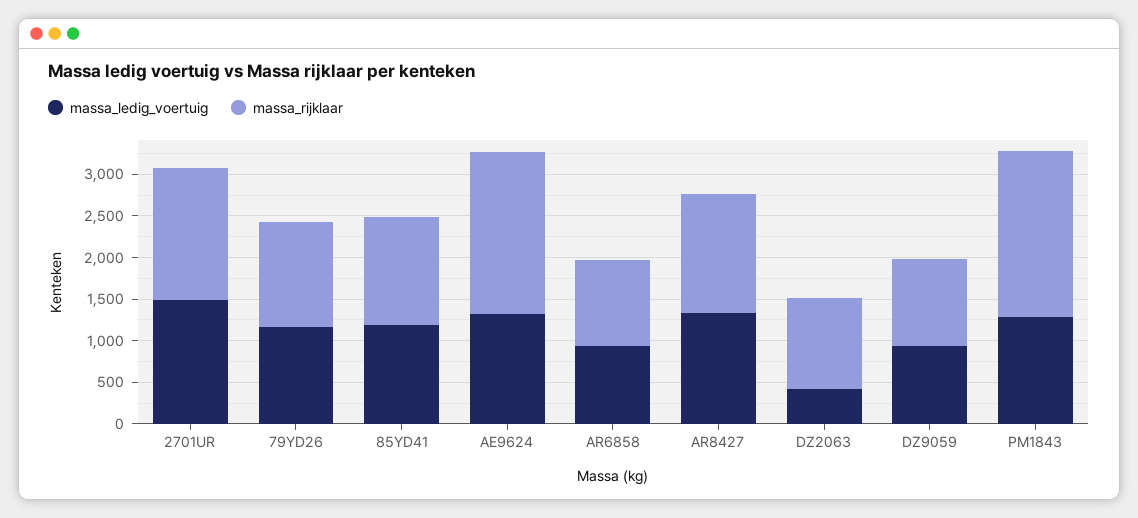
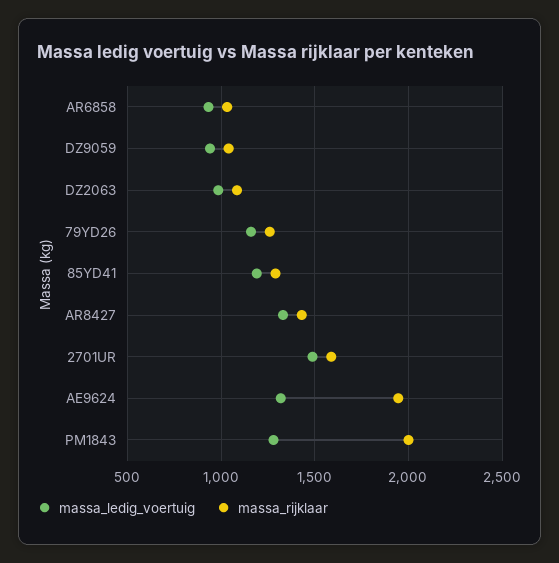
  {
    "massa_ledig_voertuig": {
      "2701UR": 1500,
      "79YD26": 1150,
      "85YD41": 1200,
      "AE9624": 1300,
      "AR6858": 950,
      "AR8427": 1350,
-     "DZ2063": 400,
+     "DZ2063": 1000,
      "DZ9059": 950,
      "PM1843": 1300
    },
    "massa_rijklaar": {
      "2701UR": 1600,
      "79YD26": 1250,
      "85YD41": 1300,
      "AE9624": 1950,
      "AR6858": 1050,
      "AR8427": 1450,
      "DZ2063": 1100,
      "DZ9059": 1050,
      "PM1843": 2000
    }
  }

